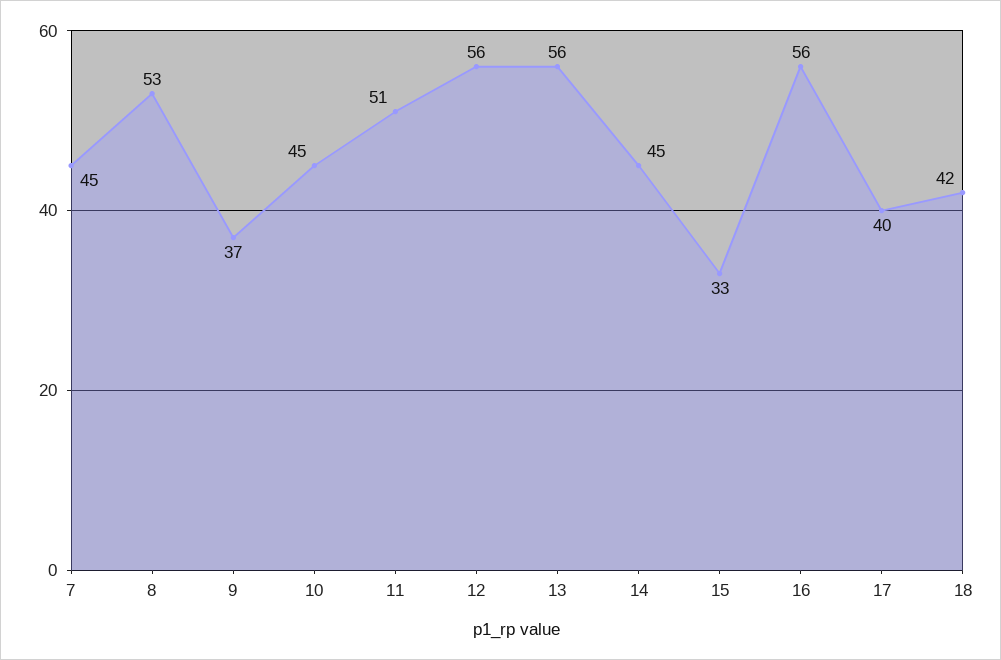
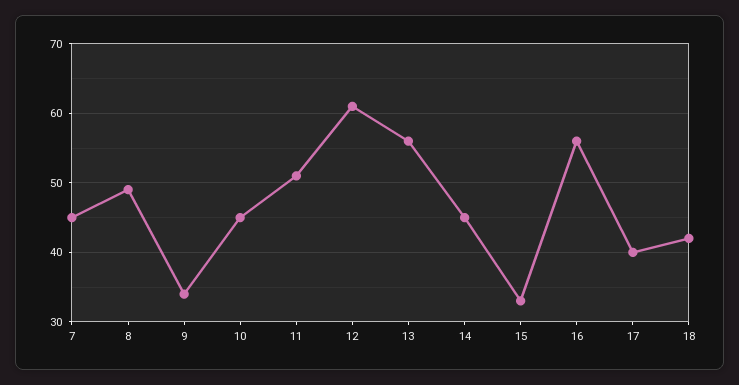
  {
    "7": 45,
-   "8": 53,
+   "8": 49,
-   "9": 37,
+   "9": 34,
    "10": 45,
    "11": 51,
-   "12": 56,
+   "12": 61,
    "13": 56,
    "14": 45,
    "15": 33,
    "16": 56,
    "17": 40,
    "18": 42
  }

